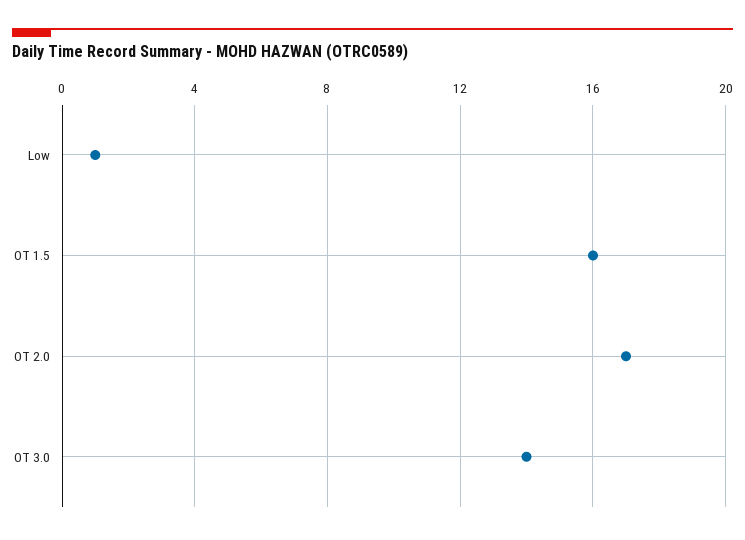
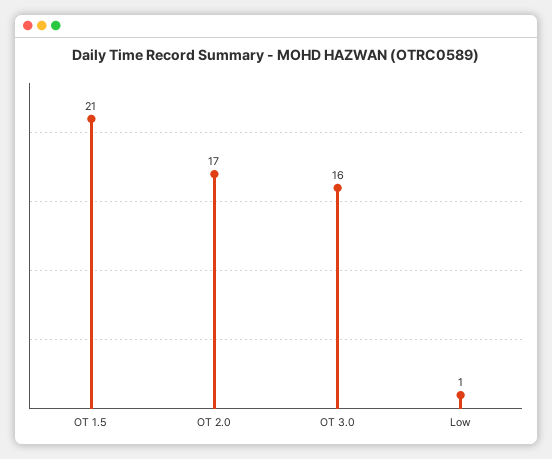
  {
    "Low": 1,
-   "OT 1.5": 16,
+   "OT 1.5": 21,
    "OT 2.0": 17,
-   "OT 3.0": 14
+   "OT 3.0": 16
  }

